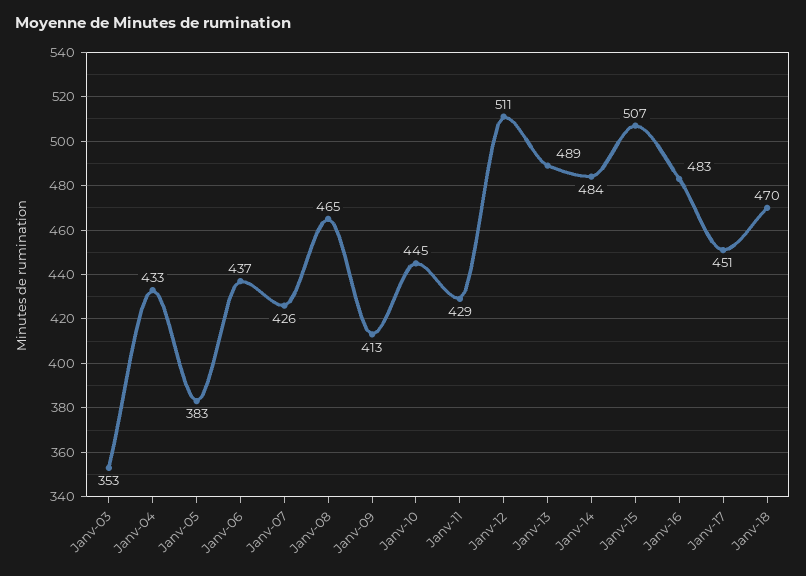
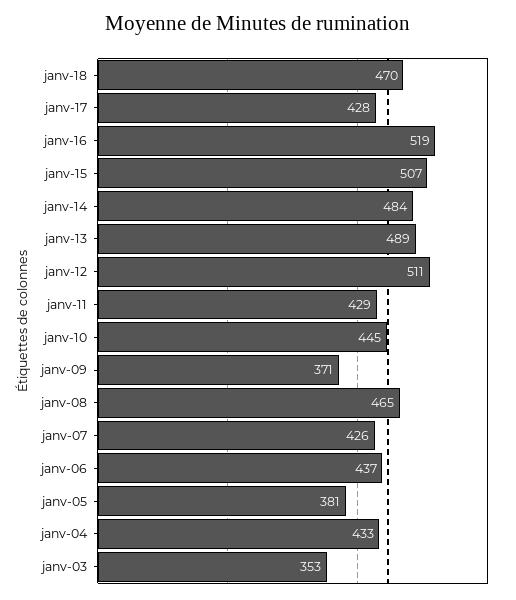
  {
    "Janv-03": 353,
    "Janv-04": 433,
-   "Janv-05": 383,
+   "Janv-05": 381,
    "Janv-06": 437,
    "Janv-07": 426,
    "Janv-08": 465,
-   "Janv-09": 413,
+   "Janv-09": 371,
    "Janv-10": 445,
    "Janv-11": 429,
    "Janv-12": 511,
    "Janv-13": 489,
    "Janv-14": 484,
    "Janv-15": 507,
-   "Janv-16": 483,
+   "Janv-16": 519,
-   "Janv-17": 451,
+   "Janv-17": 428,
    "Janv-18": 470
  }

